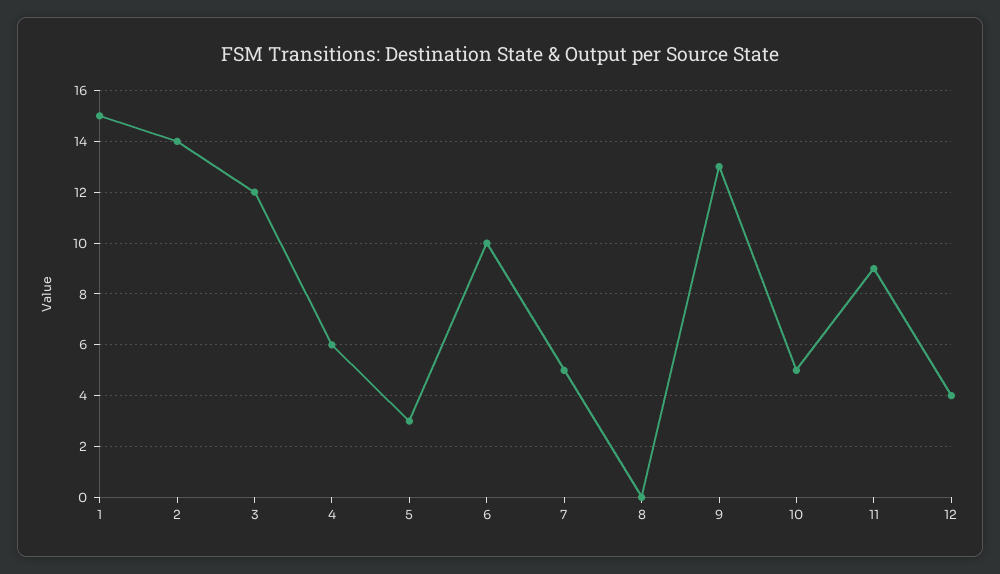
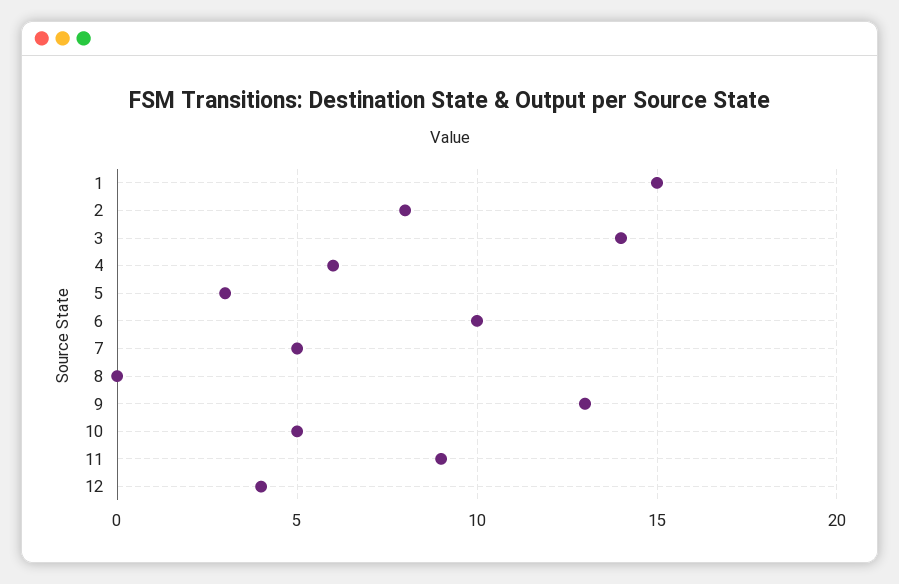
  {
    "1": 15,
-   "2": 14,
+   "2": 8,
-   "3": 12,
+   "3": 14,
    "4": 6,
    "5": 3,
    "6": 10,
    "7": 5,
    "8": 0,
    "9": 13,
    "10": 5,
    "11": 9,
    "12": 4
  }

